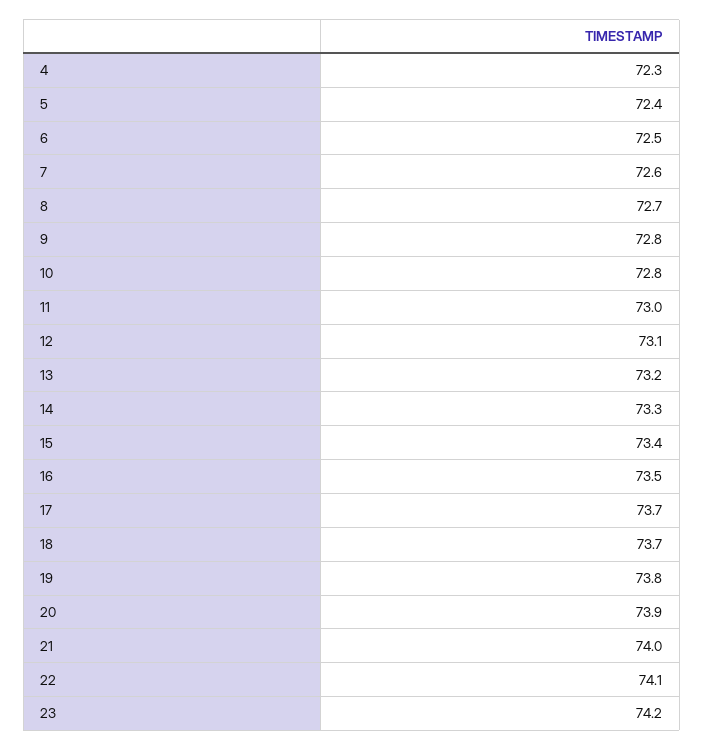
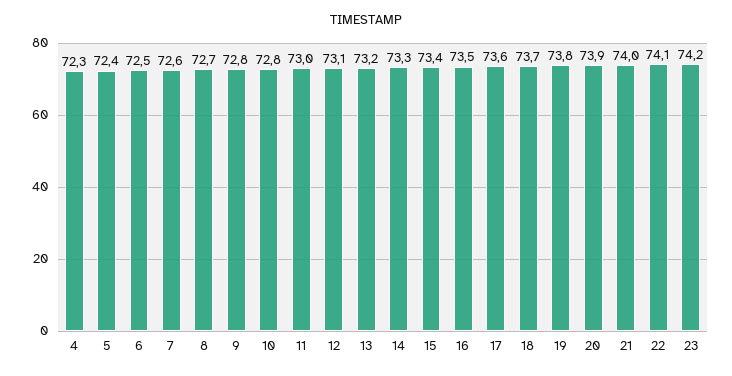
  {
    "4": 72.3,
    "5": 72.4,
    "6": 72.5,
    "7": 72.6,
    "8": 72.7,
    "9": 72.8,
    "10": 72.8,
    "11": 73,
    "12": 73.1,
    "13": 73.2,
    "14": 73.3,
    "15": 73.4,
    "16": 73.5,
-   "17": 73.7,
+   "17": 73.6,
    "18": 73.7,
    "19": 73.8,
    "20": 73.9,
    "21": 74,
    "22": 74.1,
    "23": 74.2
  }

